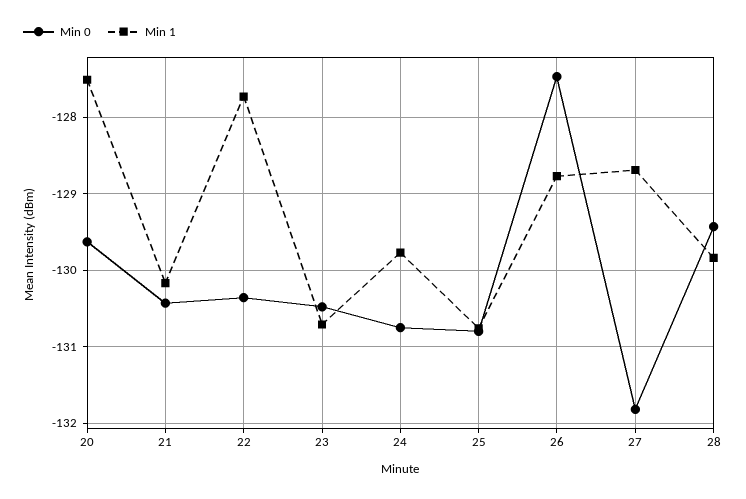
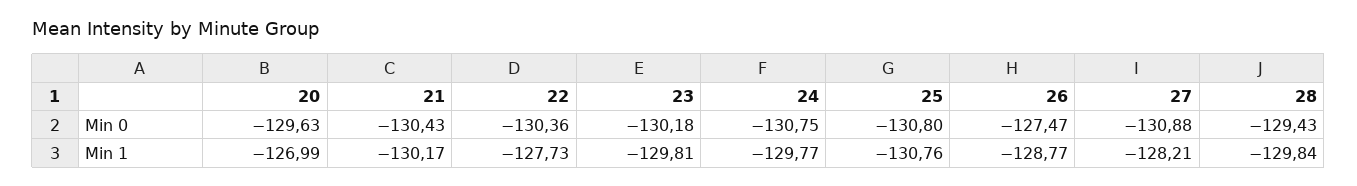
  {
    "Min 0": {
      "20": -129.63,
      "21": -130.43,
      "22": -130.36,
-     "23": -130.5,
+     "23": -130.18,
      "24": -130.75,
      "25": -130.8,
      "26": -127.47,
-     "27": -131.8,
+     "27": -130.88,
      "28": -129.43
    },
    "Min 1": {
-     "20": -127.5,
+     "20": -126.99,
      "21": -130.17,
      "22": -127.73,
-     "23": -130.7,
+     "23": -129.81,
      "24": -129.77,
      "25": -130.76,
      "26": -128.77,
-     "27": -128.7,
+     "27": -128.21,
      "28": -129.84
    }
  }

